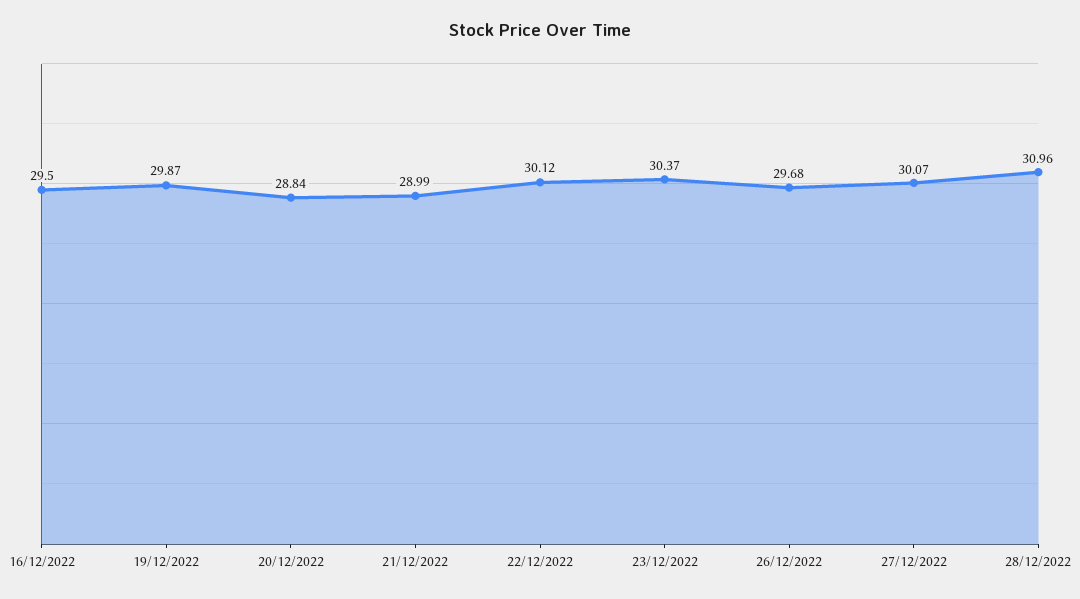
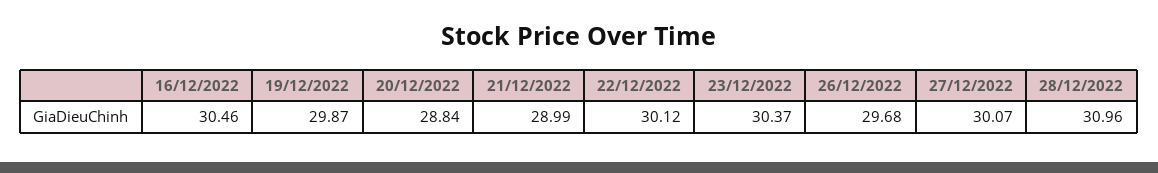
  {
-   "16/12/2022": 29.5,
+   "16/12/2022": 30.46,
    "19/12/2022": 29.87,
    "20/12/2022": 28.84,
    "21/12/2022": 28.99,
    "22/12/2022": 30.12,
    "23/12/2022": 30.37,
    "26/12/2022": 29.68,
    "27/12/2022": 30.07,
    "28/12/2022": 30.96
  }

